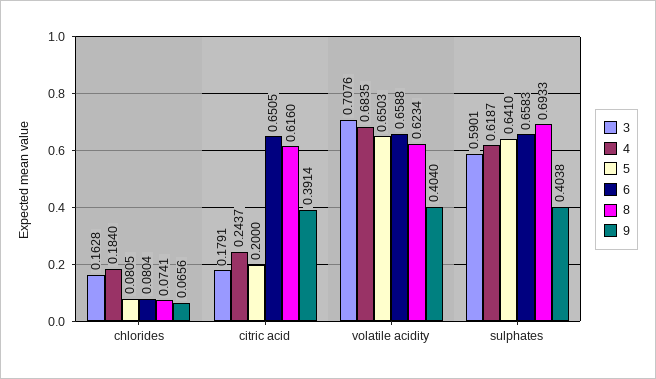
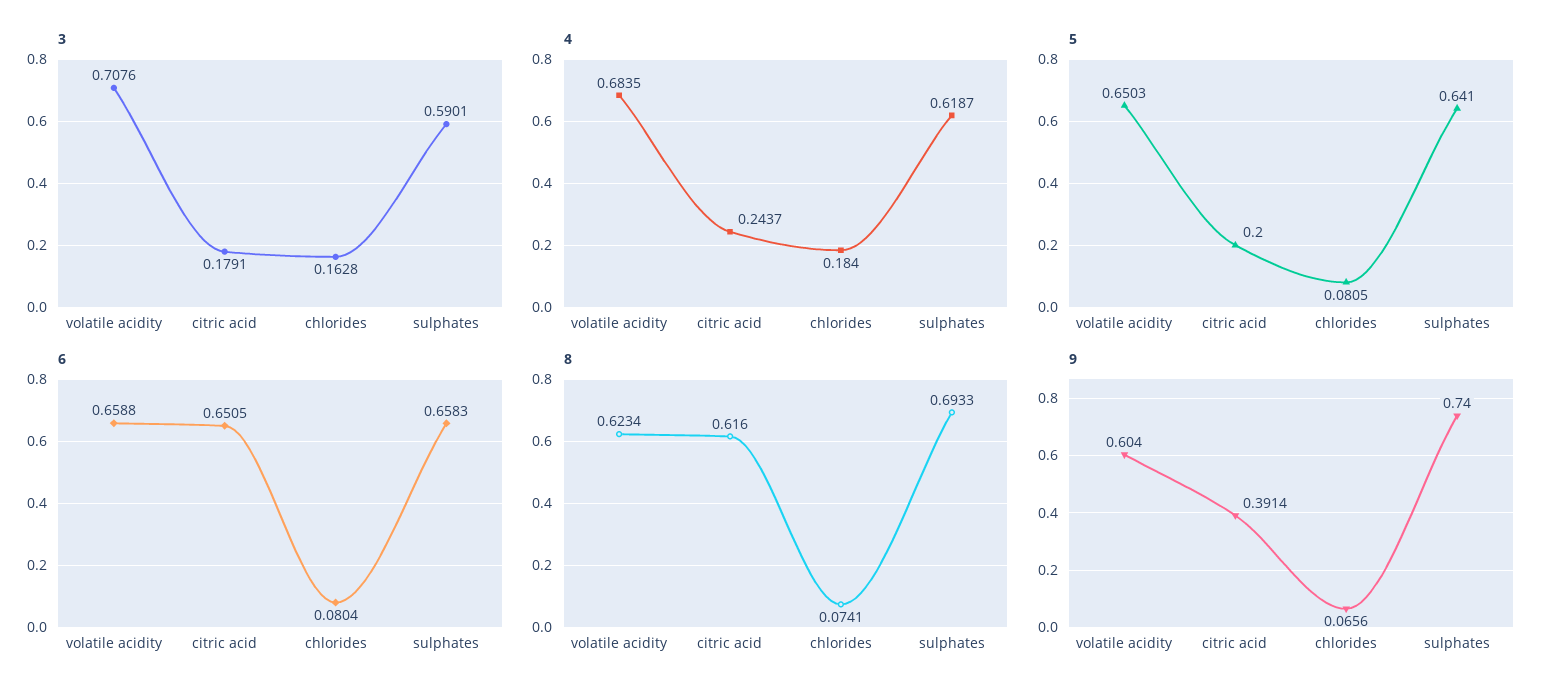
  {
    "3": {
      "chlorides": 0.1628,
      "citric acid": 0.1791,
      "volatile acidity": 0.7076,
      "sulphates": 0.5901
    },
    "4": {
      "chlorides": 0.184,
      "citric acid": 0.2437,
      "volatile acidity": 0.6835,
      "sulphates": 0.6187
    },
    "5": {
      "chlorides": 0.0805,
      "citric acid": 0.2,
      "volatile acidity": 0.6503,
      "sulphates": 0.641
    },
    "6": {
      "chlorides": 0.0804,
      "citric acid": 0.6505,
      "volatile acidity": 0.6588,
      "sulphates": 0.6583
    },
    "8": {
      "chlorides": 0.0741,
      "citric acid": 0.616,
      "volatile acidity": 0.6234,
      "sulphates": 0.6933
    },
    "9": {
      "chlorides": 0.0656,
      "citric acid": 0.3914,
-     "volatile acidity": 0.404,
+     "volatile acidity": 0.604,
-     "sulphates": 0.4038
+     "sulphates": 0.74
    }
  }

